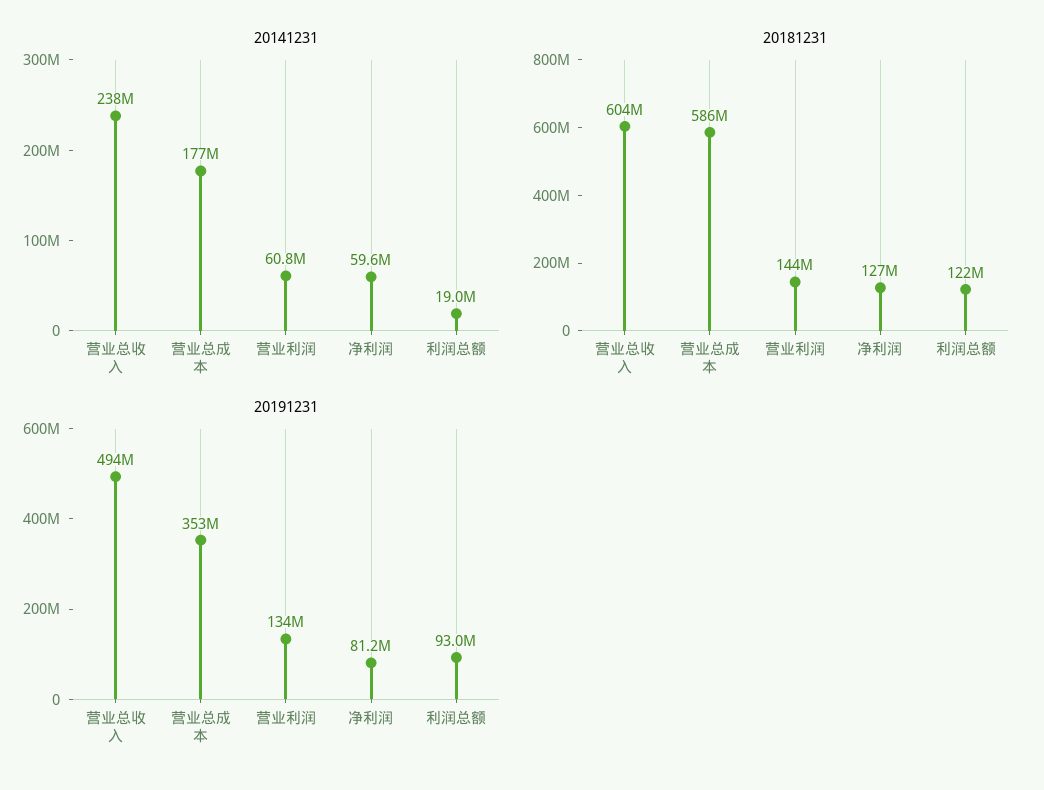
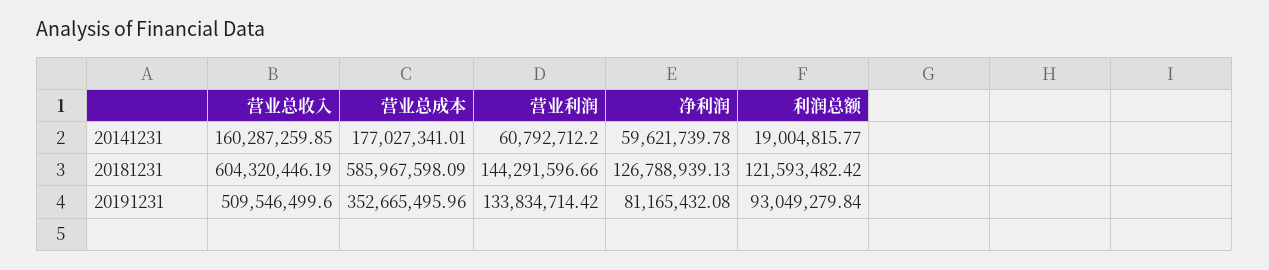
  {
    "20141231": {
-     "营业总收入": 238000000,
+     "营业总收入": 160287259.85,
      "营业总成本": 177027341.01,
      "营业利润": 60792712.2,
      "净利润": 59621739.78,
      "利润总额": 19004815.77
    },
    "20181231": {
      "营业总收入": 604320446.19,
      "营业总成本": 585967598.09,
      "营业利润": 144291596.66,
      "净利润": 126788939.13,
      "利润总额": 121593482.42
    },
    "20191231": {
-     "营业总收入": 494000000,
+     "营业总收入": 509546499.6,
      "营业总成本": 352665495.96,
      "营业利润": 133834714.42,
      "净利润": 81165432.08,
      "利润总额": 93049279.84
    }
  }

